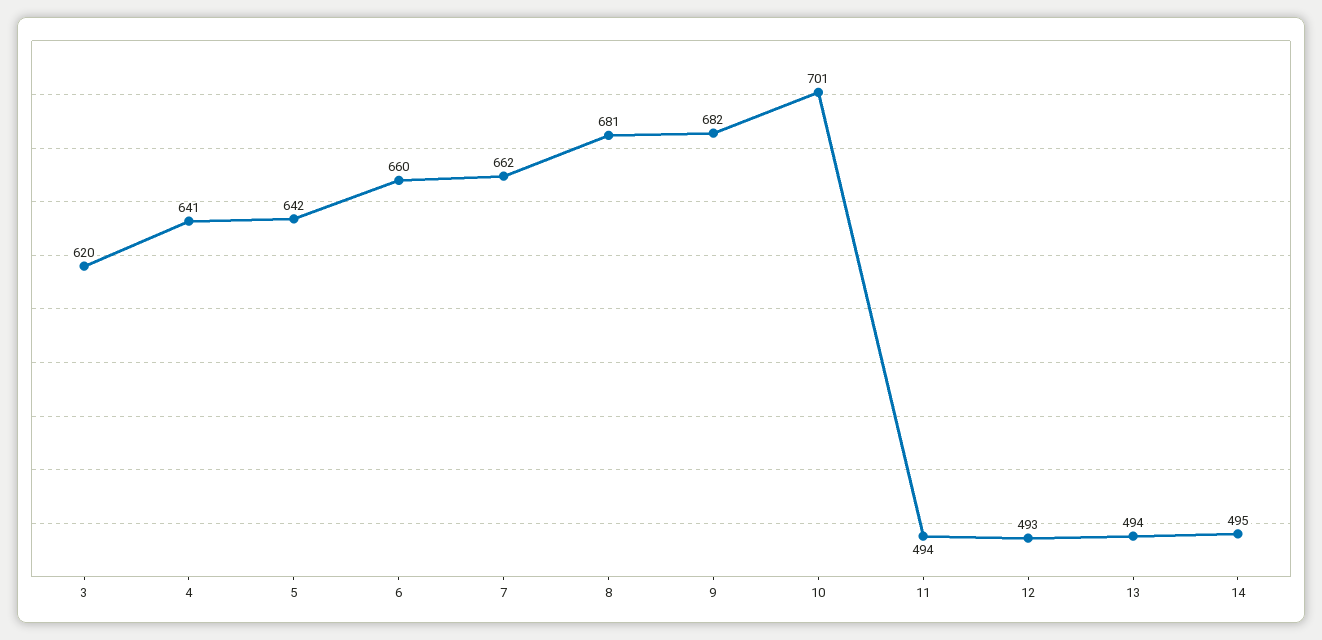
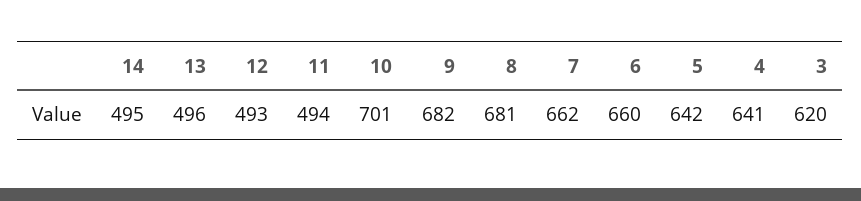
  {
    "3": 620,
    "4": 641,
    "5": 642,
    "6": 660,
    "7": 662,
    "8": 681,
    "9": 682,
    "10": 701,
    "11": 494,
    "12": 493,
-   "13": 494,
+   "13": 496,
    "14": 495
  }

